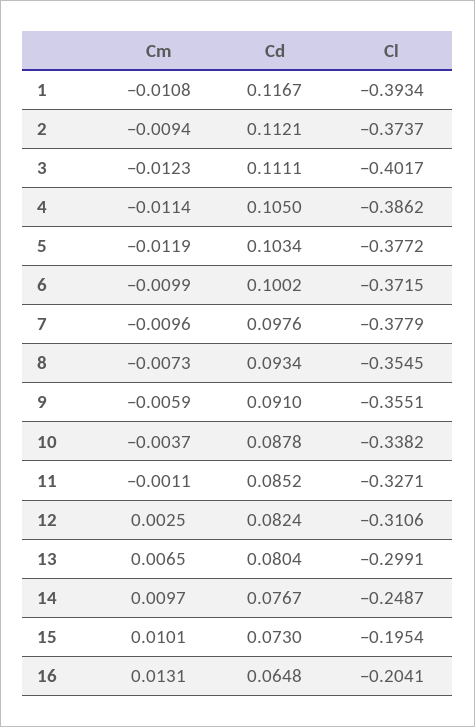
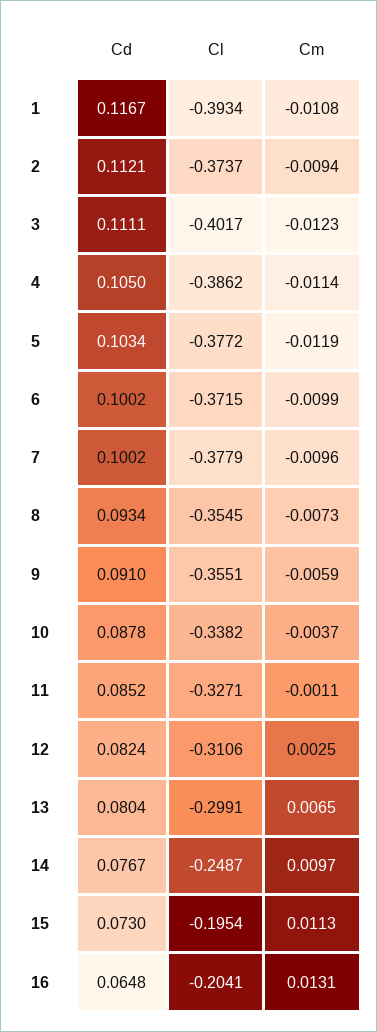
  {
    "Cm": {
      "1": -0.0108,
      "2": -0.0094,
      "3": -0.0123,
      "4": -0.0114,
      "5": -0.0119,
      "6": -0.0099,
      "7": -0.0096,
      "8": -0.0073,
      "9": -0.0059,
      "10": -0.0037,
      "11": -0.0011,
      "12": 0.0025,
      "13": 0.0065,
      "14": 0.0097,
-     "15": 0.0101,
+     "15": 0.0113,
      "16": 0.0131
    },
    "Cd": {
      "1": 0.1167,
      "2": 0.1121,
      "3": 0.1111,
      "4": 0.105,
      "5": 0.1034,
      "6": 0.1002,
-     "7": 0.0976,
+     "7": 0.1002,
      "8": 0.0934,
      "9": 0.091,
      "10": 0.0878,
      "11": 0.0852,
      "12": 0.0824,
      "13": 0.0804,
      "14": 0.0767,
      "15": 0.073,
      "16": 0.0648
    },
    "Cl": {
      "1": -0.3934,
      "2": -0.3737,
      "3": -0.4017,
      "4": -0.3862,
      "5": -0.3772,
      "6": -0.3715,
      "7": -0.3779,
      "8": -0.3545,
      "9": -0.3551,
      "10": -0.3382,
      "11": -0.3271,
      "12": -0.3106,
      "13": -0.2991,
      "14": -0.2487,
      "15": -0.1954,
      "16": -0.2041
    }
  }

